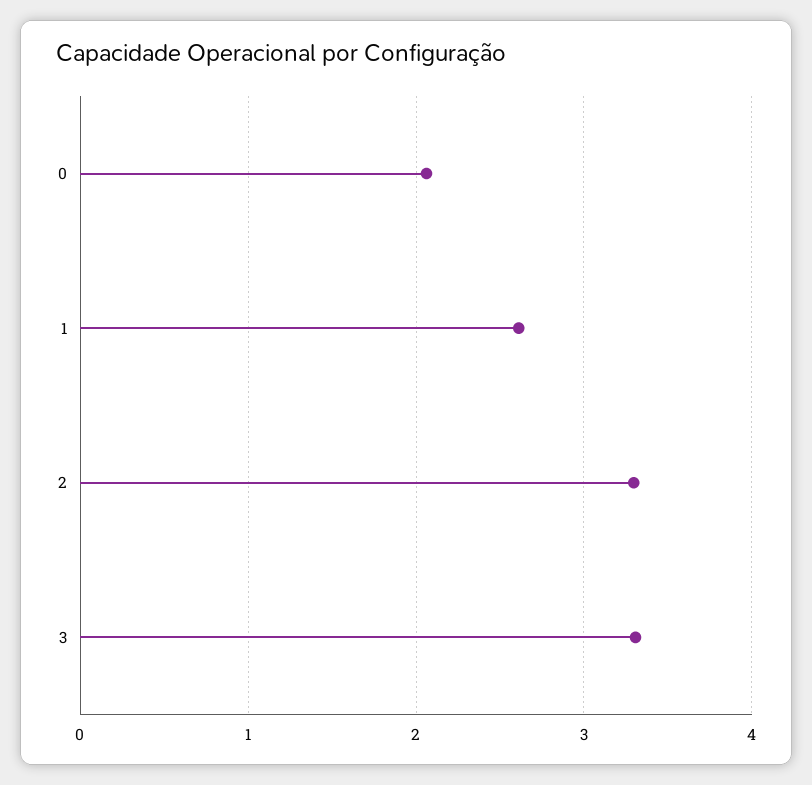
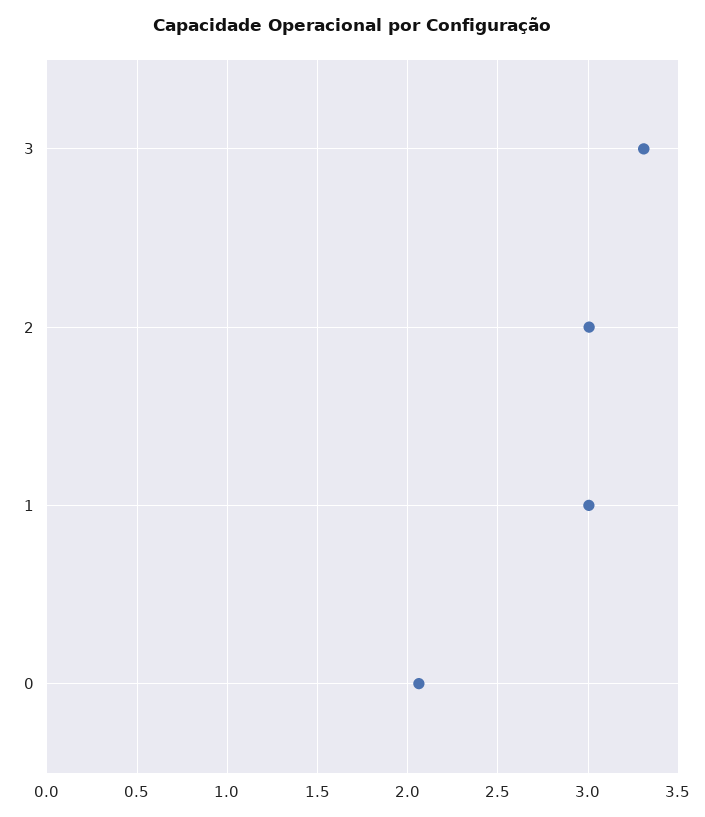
  {
    "0": 2.05,
-   "1": 2.6,
+   "1": 3,
-   "2": 3.3,
+   "2": 3,
    "3": 3.3
  }

